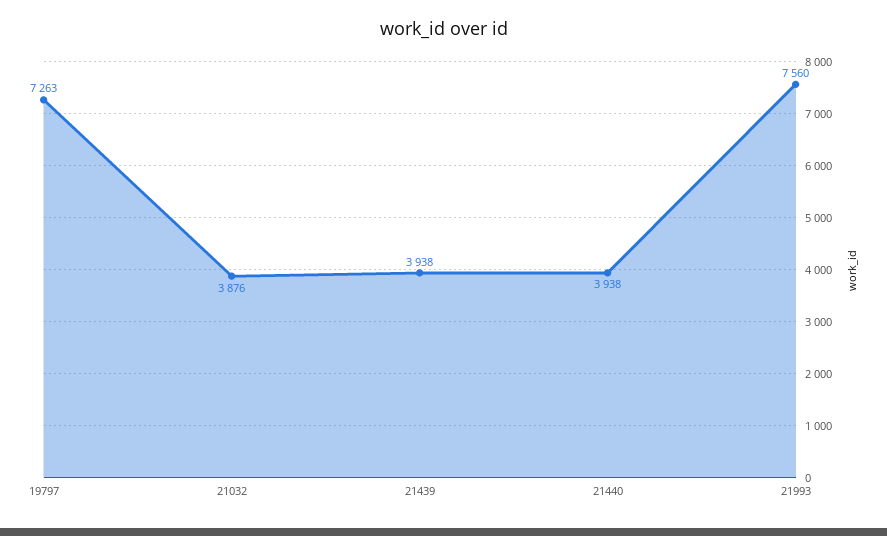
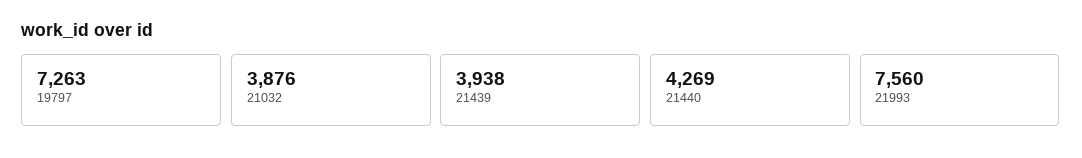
  {
    "19797": 7263,
    "21032": 3876,
    "21439": 3938,
-   "21440": 3938,
+   "21440": 4269,
    "21993": 7560
  }

